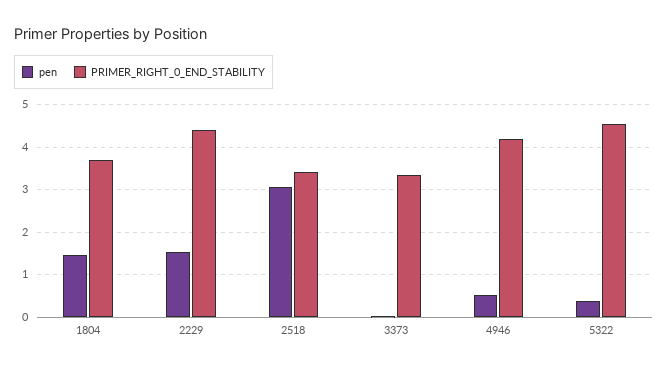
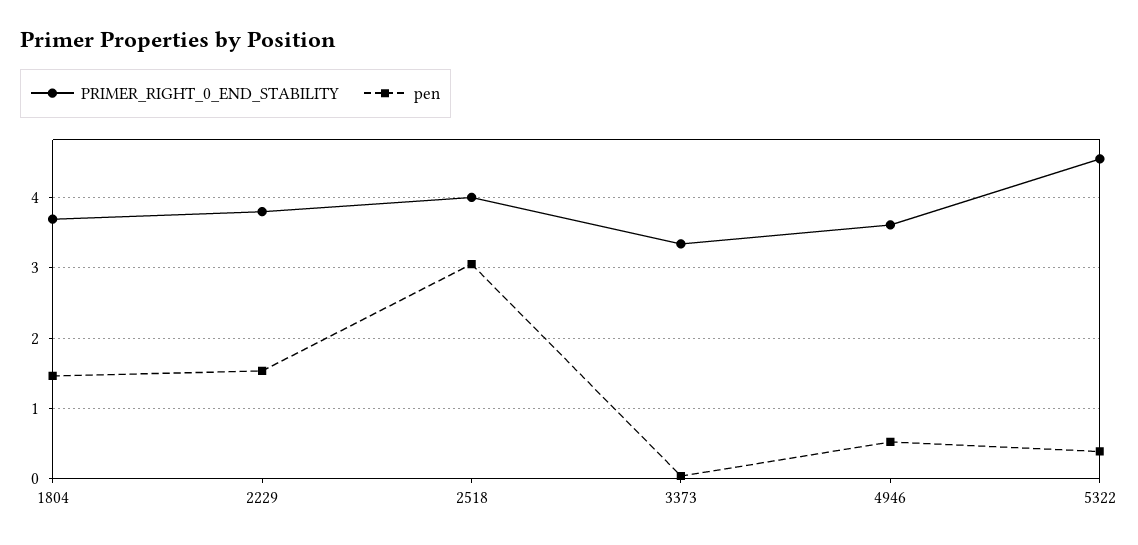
  {
    "pen": {
      "1804": 1.5,
      "2229": 1.5,
      "2518": 3.1,
      "3373": 0,
      "4946": 0.5,
      "5322": 0.4
    },
    "PRIMER_RIGHT_0_END_STABILITY": {
      "1804": 3.7,
-     "2229": 4.4,
+     "2229": 3.8,
-     "2518": 3.4,
+     "2518": 4,
      "3373": 3.3,
-     "4946": 4.2,
+     "4946": 3.6,
      "5322": 4.6
    }
  }

